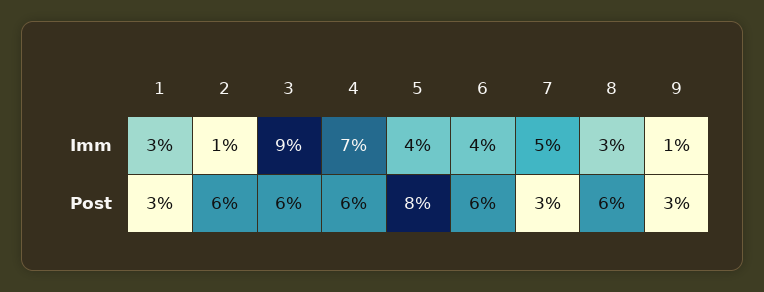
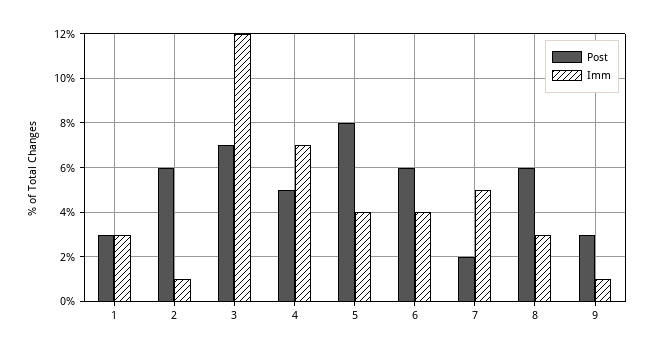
  {
    "Imm": {
      "1": 3,
      "2": 1,
-     "3": 9,
+     "3": 12,
      "4": 7,
      "5": 4,
      "6": 4,
      "7": 5,
      "8": 3,
      "9": 1
    },
    "Post": {
      "1": 3,
      "2": 6,
-     "3": 6,
+     "3": 7,
-     "4": 6,
+     "4": 5,
      "5": 8,
      "6": 6,
-     "7": 3,
+     "7": 2,
      "8": 6,
      "9": 3
    }
  }

